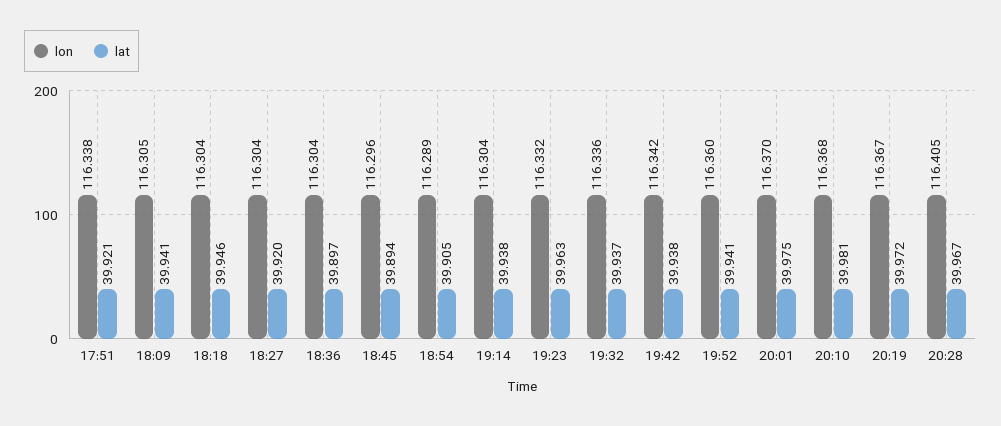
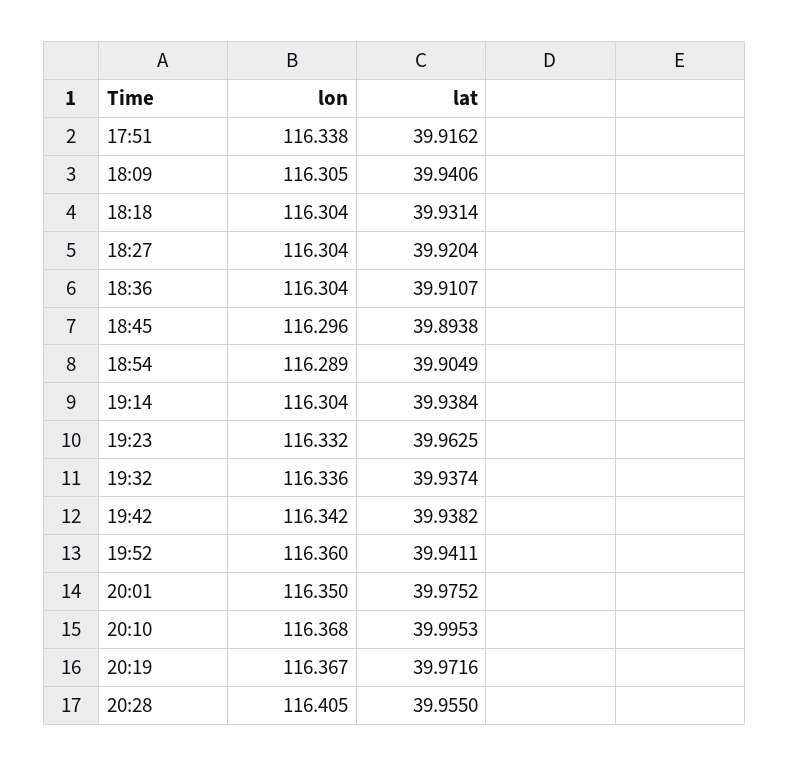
  {
    "lon": {
      "17:51": 116.338,
      "18:09": 116.305,
      "18:18": 116.304,
      "18:27": 116.304,
      "18:36": 116.304,
      "18:45": 116.296,
      "18:54": 116.289,
      "19:14": 116.304,
      "19:23": 116.332,
      "19:32": 116.336,
      "19:42": 116.342,
      "19:52": 116.36,
-     "20:01": 116.37,
+     "20:01": 116.35,
      "20:10": 116.368,
      "20:19": 116.367,
      "20:28": 116.405
    },
    "lat": {
-     "17:51": 39.921,
+     "17:51": 39.9162,
      "18:09": 39.9406,
-     "18:18": 39.946,
+     "18:18": 39.9314,
      "18:27": 39.9204,
-     "18:36": 39.897,
+     "18:36": 39.9107,
      "18:45": 39.8938,
      "18:54": 39.9049,
      "19:14": 39.9384,
      "19:23": 39.9625,
      "19:32": 39.9374,
      "19:42": 39.9382,
      "19:52": 39.9411,
      "20:01": 39.9752,
-     "20:10": 39.981,
+     "20:10": 39.9953,
      "20:19": 39.9716,
-     "20:28": 39.967
+     "20:28": 39.955
    }
  }

